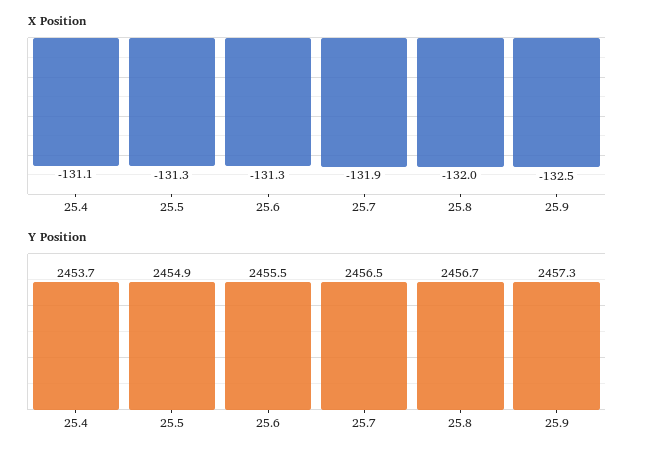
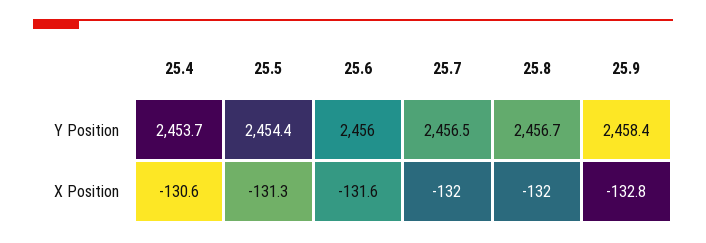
  {
    "X Position": {
-     "25.4": -131.1,
+     "25.4": -130.6,
      "25.5": -131.3,
-     "25.6": -131.3,
+     "25.6": -131.6,
-     "25.7": -131.9,
+     "25.7": -132,
      "25.8": -132,
-     "25.9": -132.5
+     "25.9": -132.8
    },
    "Y Position": {
      "25.4": 2453.7,
-     "25.5": 2454.9,
+     "25.5": 2454.4,
-     "25.6": 2455.5,
+     "25.6": 2456,
      "25.7": 2456.5,
      "25.8": 2456.7,
-     "25.9": 2457.3
+     "25.9": 2458.4
    }
  }

